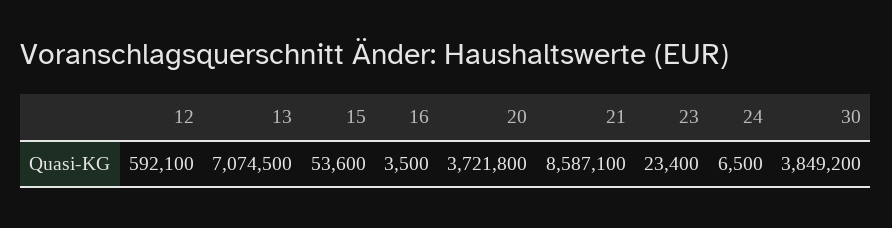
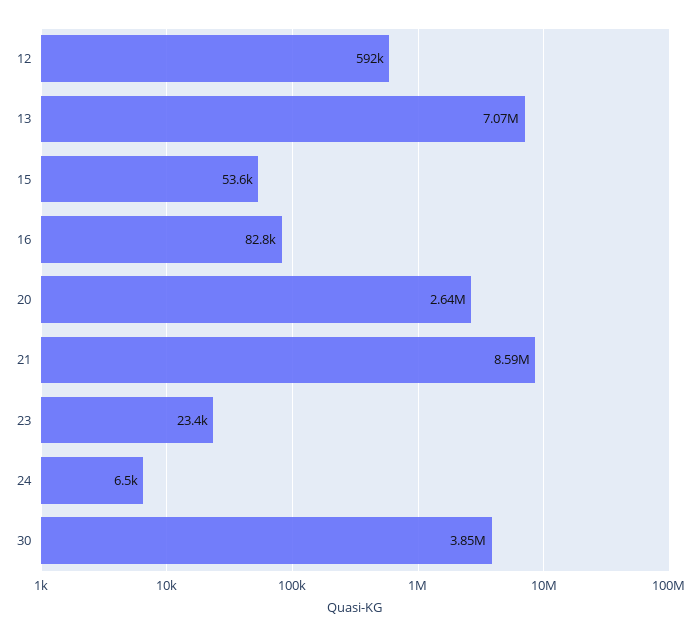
  {
    "12": 592100,
    "13": 7074500,
    "15": 53600,
-   "16": 3500,
+   "16": 82800,
-   "20": 3721800,
+   "20": 2640000,
    "21": 8587100,
    "23": 23400,
    "24": 6500,
    "30": 3849200
  }

